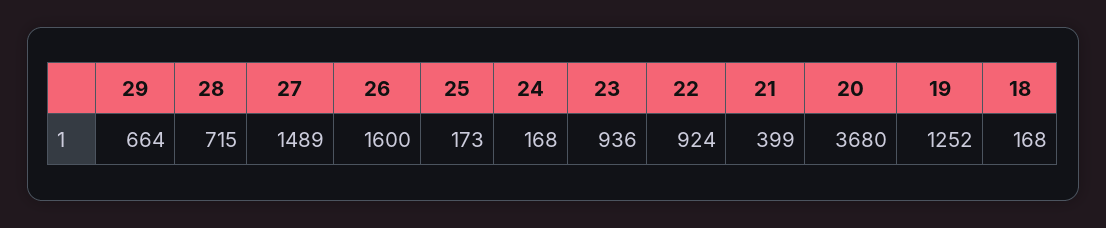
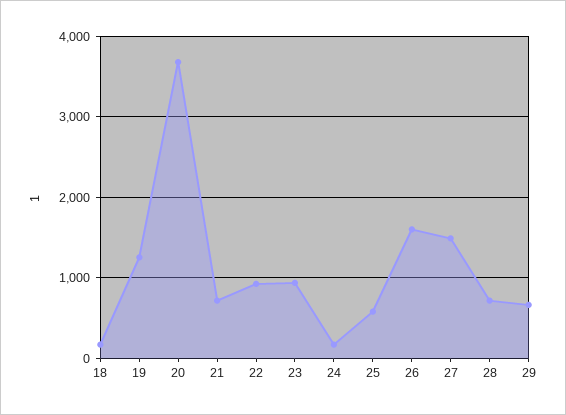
  {
    "29": 664,
    "28": 715,
    "27": 1489,
    "26": 1600,
-   "25": 173,
+   "25": 600,
    "24": 168,
    "23": 936,
    "22": 924,
-   "21": 399,
+   "21": 700,
    "20": 3680,
    "19": 1252,
    "18": 168
  }

